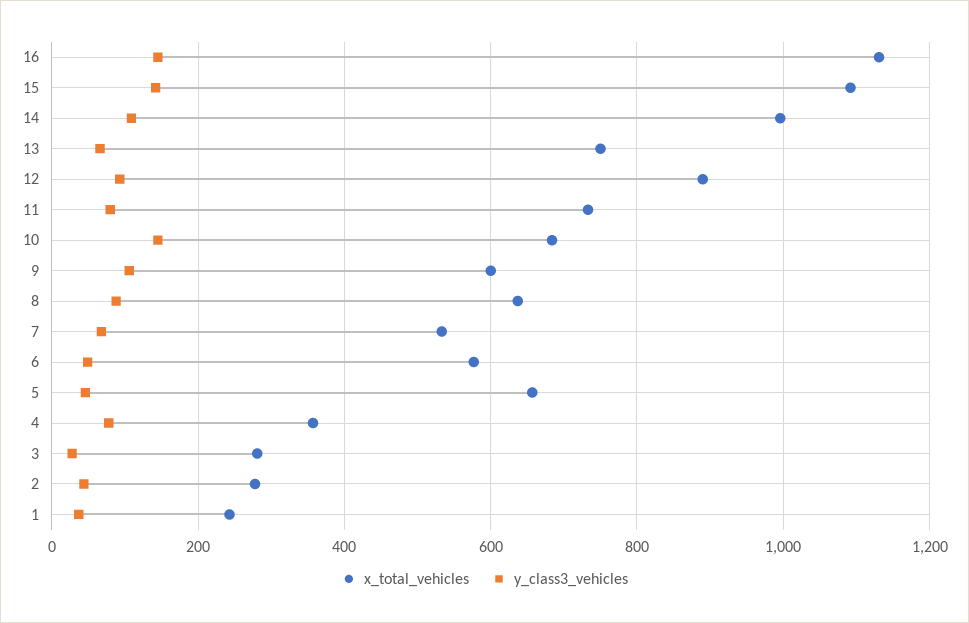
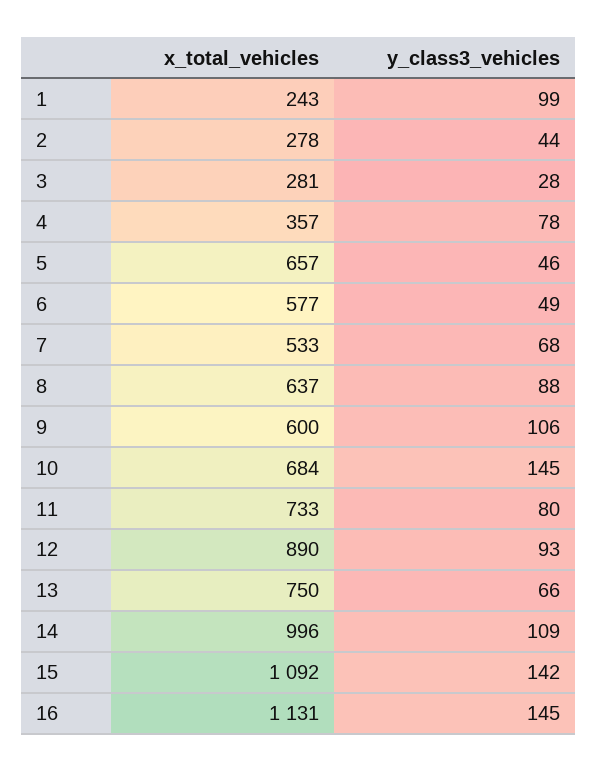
  {
    "x_total_vehicles": {
      "16": 1131,
      "15": 1092,
      "14": 996,
      "13": 750,
      "12": 890,
      "11": 733,
      "10": 684,
      "9": 600,
      "8": 637,
      "7": 533,
      "6": 577,
      "5": 657,
      "4": 357,
      "3": 281,
      "2": 278,
      "1": 243
    },
    "y_class3_vehicles": {
      "16": 145,
      "15": 142,
      "14": 109,
      "13": 66,
      "12": 93,
      "11": 80,
      "10": 145,
      "9": 106,
      "8": 88,
      "7": 68,
      "6": 49,
      "5": 46,
      "4": 78,
      "3": 28,
      "2": 44,
-     "1": 40
+     "1": 99
    }
  }

